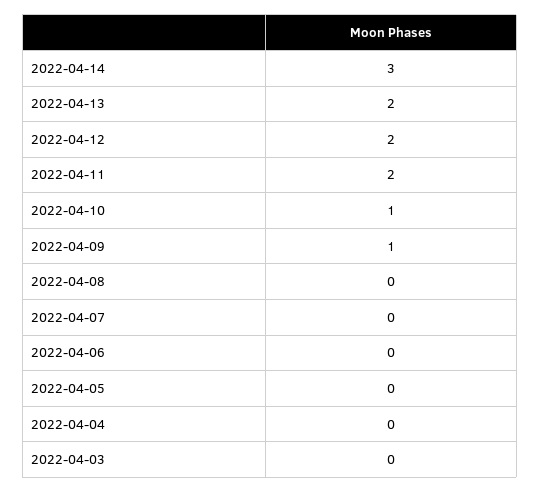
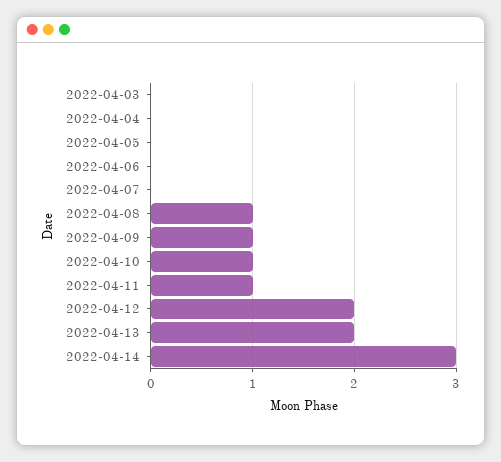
  {
    "2022-04-14": 3,
    "2022-04-13": 2,
    "2022-04-12": 2,
-   "2022-04-11": 2,
+   "2022-04-11": 1,
    "2022-04-10": 1,
    "2022-04-09": 1,
-   "2022-04-08": 0,
+   "2022-04-08": 1,
    "2022-04-07": 0,
    "2022-04-06": 0,
    "2022-04-05": 0,
    "2022-04-04": 0,
    "2022-04-03": 0
  }

